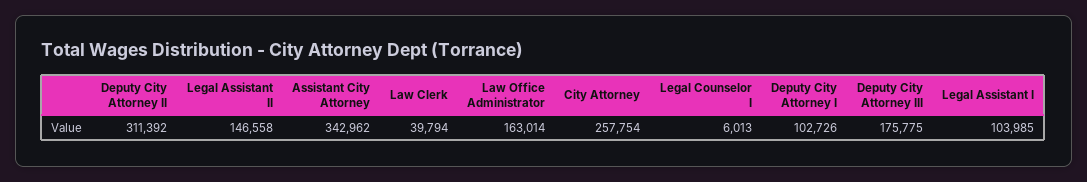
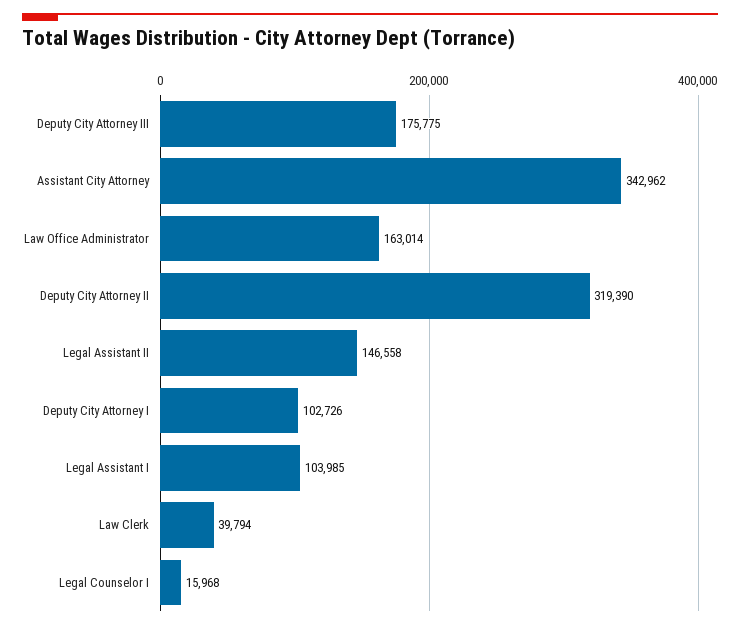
  {
-   "Deputy City Attorney II": 311392,
+   "Deputy City Attorney II": 319390,
    "Legal Assistant II": 146558,
    "Assistant City Attorney": 342962,
    "Law Clerk": 39794,
    "Law Office Administrator": 163014,
-   "City Attorney": 257754,
-   "Legal Counselor I": 6013,
+   "Legal Counselor I": 15968,
    "Deputy City Attorney I": 102726,
    "Deputy City Attorney III": 175775,
    "Legal Assistant I": 103985
  }

